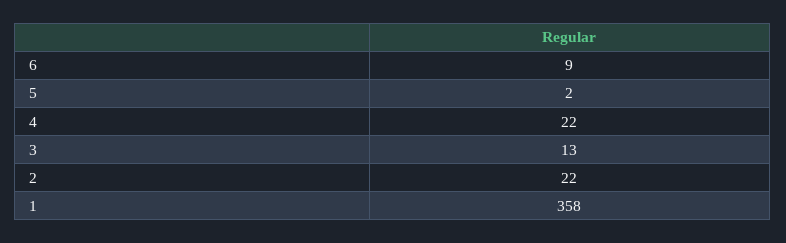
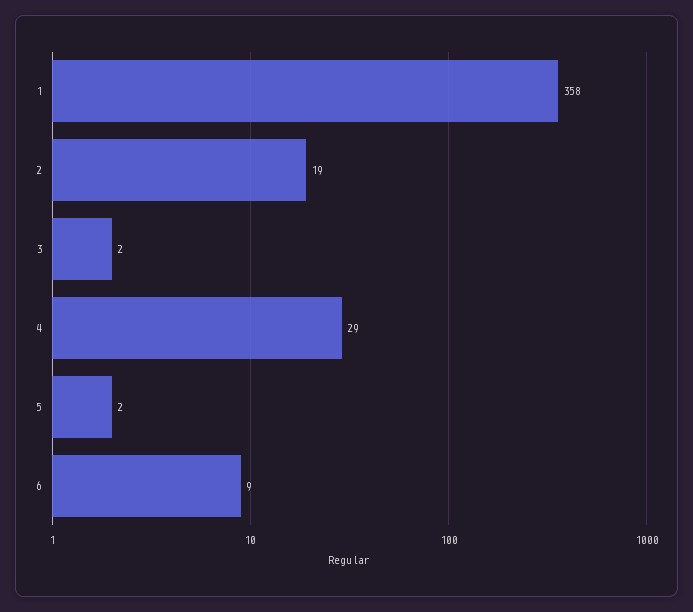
  {
    "6": 9,
    "5": 2,
-   "4": 22,
+   "4": 29,
-   "3": 13,
+   "3": 2,
-   "2": 22,
+   "2": 19,
    "1": 358
  }

